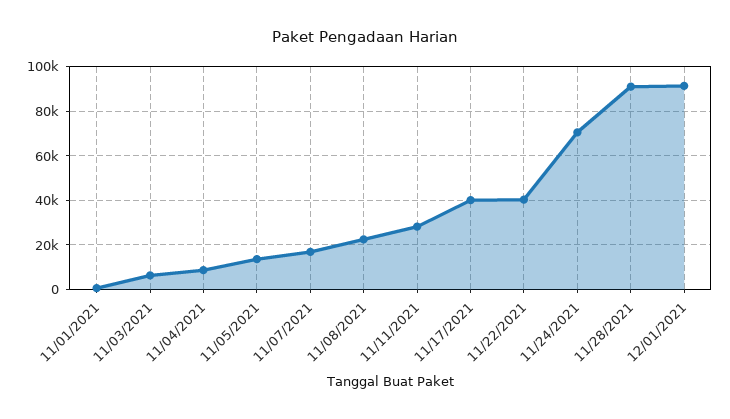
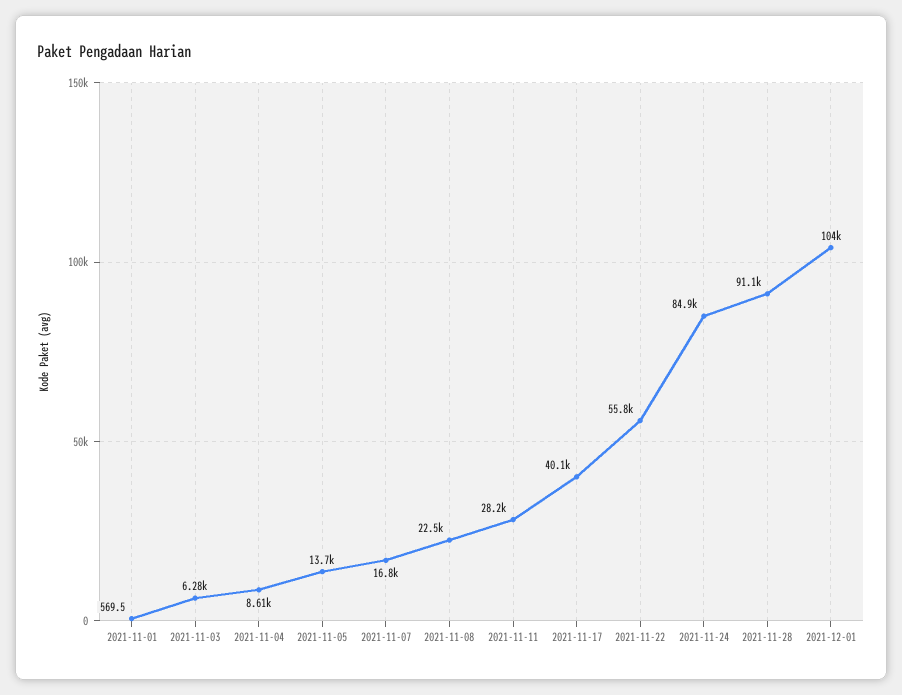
  {
    "11/01/2021": 569.5,
    "11/03/2021": 6280,
    "11/04/2021": 8610,
    "11/05/2021": 13700,
    "11/07/2021": 16800,
    "11/08/2021": 22500,
    "11/11/2021": 28200,
    "11/17/2021": 40100,
-   "11/22/2021": 40000,
+   "11/22/2021": 55800,
-   "11/24/2021": 70000,
+   "11/24/2021": 84900,
    "11/28/2021": 91100,
-   "12/01/2021": 90000
+   "12/01/2021": 104000
  }

